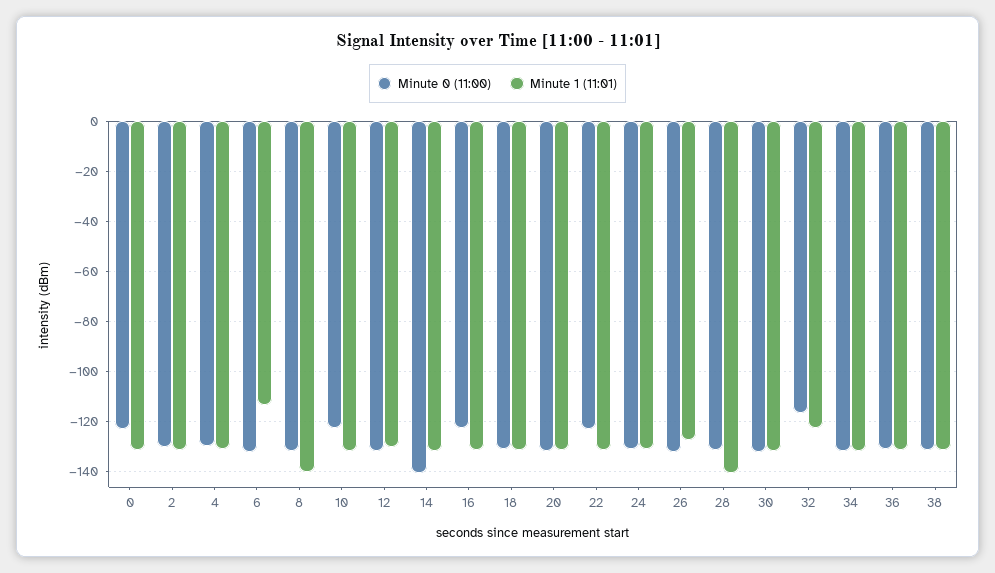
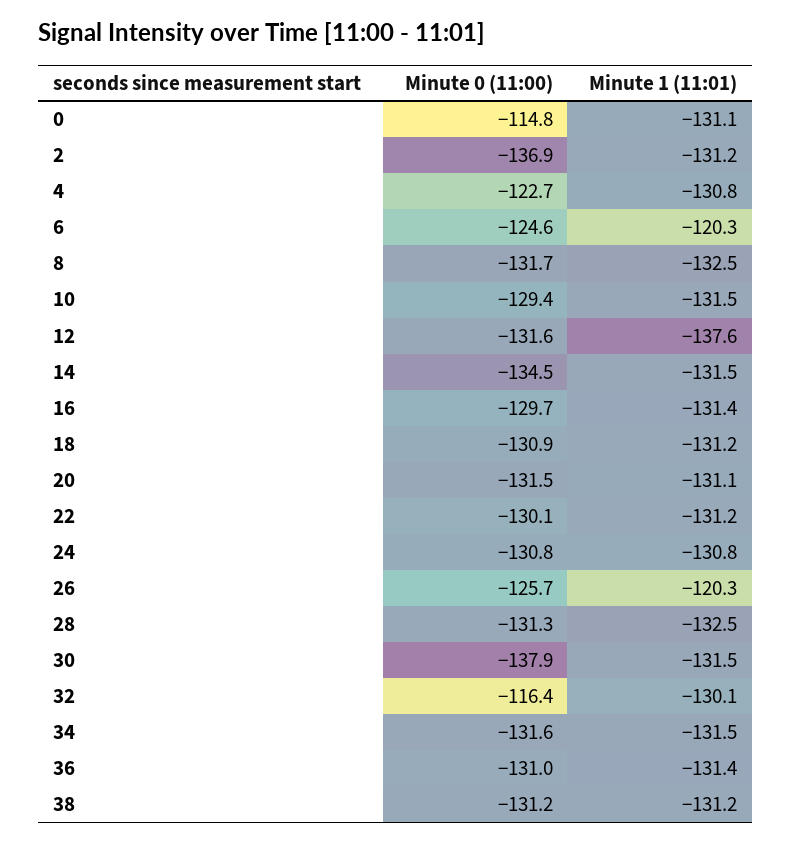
  {
    "Minute 0 (11:00)": {
-     "0": -122.5,
+     "0": -114.8,
-     "2": -130,
+     "2": -136.9,
-     "4": -130,
+     "4": -122.7,
-     "6": -132.5,
+     "6": -124.6,
      "8": -131.7,
-     "10": -122.5,
+     "10": -129.4,
      "12": -131.6,
-     "14": -140,
+     "14": -134.5,
-     "16": -122.5,
+     "16": -129.7,
      "18": -130.9,
      "20": -131.5,
-     "22": -122.5,
+     "22": -130.1,
      "24": -130.8,
-     "26": -132.5,
+     "26": -125.7,
      "28": -131.3,
-     "30": -132.5,
+     "30": -137.9,
      "32": -116.4,
      "34": -131.6,
      "36": -131,
      "38": -131.2
    },
    "Minute 1 (11:01)": {
      "0": -131.1,
      "2": -131.2,
      "4": -130.8,
-     "6": -112.5,
+     "6": -120.3,
-     "8": -140,
+     "8": -132.5,
      "10": -131.5,
-     "12": -130,
+     "12": -137.6,
      "14": -131.5,
      "16": -131.4,
      "18": -131.2,
      "20": -131.1,
      "22": -131.2,
      "24": -130.8,
-     "26": -127.5,
+     "26": -120.3,
-     "28": -140,
+     "28": -132.5,
      "30": -131.5,
-     "32": -122.5,
+     "32": -130.1,
      "34": -131.5,
      "36": -131.4,
      "38": -131.2
    }
  }

